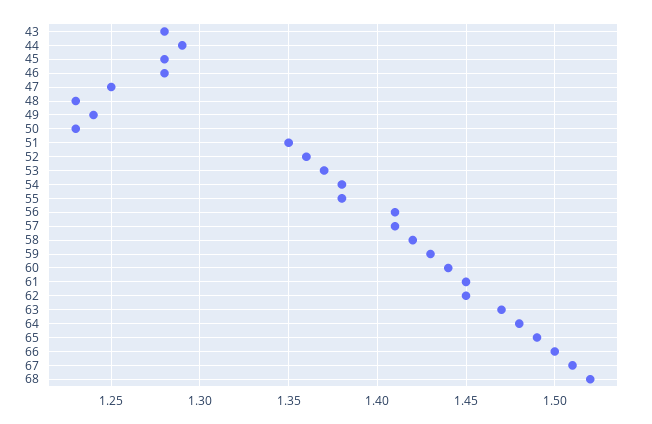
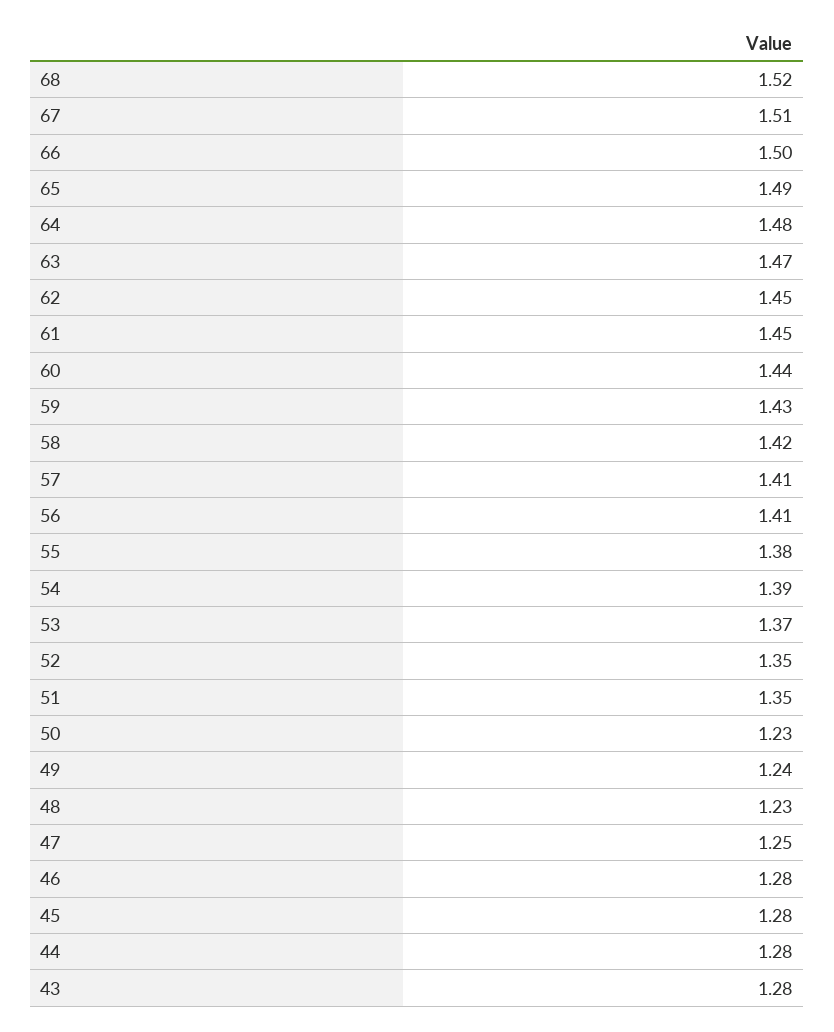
  {
    "43": 1.28,
-   "44": 1.29,
+   "44": 1.28,
    "45": 1.28,
    "46": 1.28,
    "47": 1.25,
    "48": 1.23,
    "49": 1.24,
    "50": 1.23,
    "51": 1.35,
-   "52": 1.36,
+   "52": 1.35,
    "53": 1.37,
-   "54": 1.38,
+   "54": 1.39,
    "55": 1.38,
    "56": 1.41,
    "57": 1.41,
    "58": 1.42,
    "59": 1.43,
    "60": 1.44,
    "61": 1.45,
    "62": 1.45,
    "63": 1.47,
    "64": 1.48,
    "65": 1.49,
    "66": 1.5,
    "67": 1.51,
    "68": 1.52
  }

